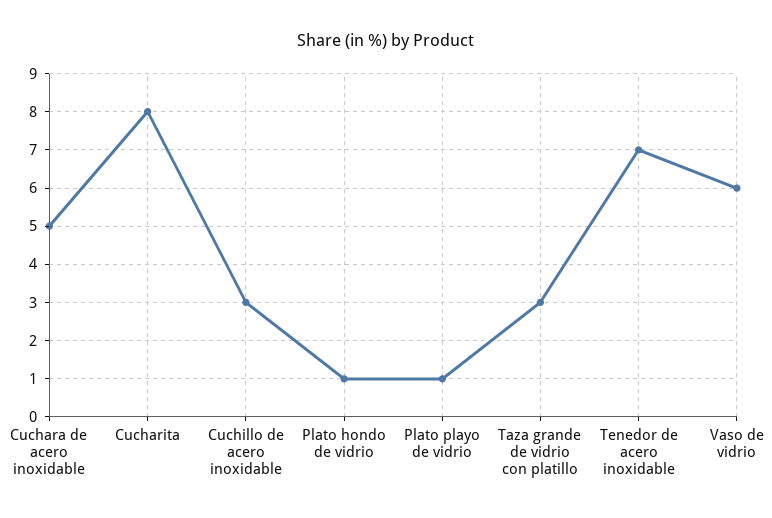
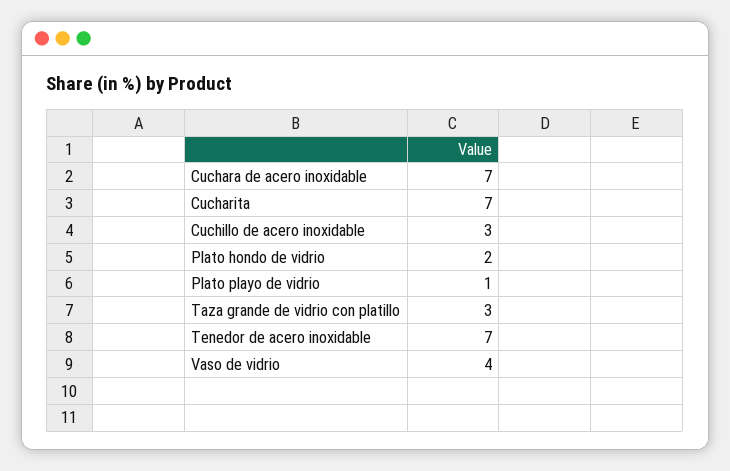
  {
-   "Cuchara de acero inoxidable": 5,
+   "Cuchara de acero inoxidable": 7,
-   "Cucharita": 8,
+   "Cucharita": 7,
    "Cuchillo de acero inoxidable": 3,
-   "Plato hondo de vidrio": 1,
+   "Plato hondo de vidrio": 2,
    "Plato playo de vidrio": 1,
    "Taza grande de vidrio con platillo": 3,
    "Tenedor de acero inoxidable": 7,
-   "Vaso de vidrio": 6
+   "Vaso de vidrio": 4
  }

